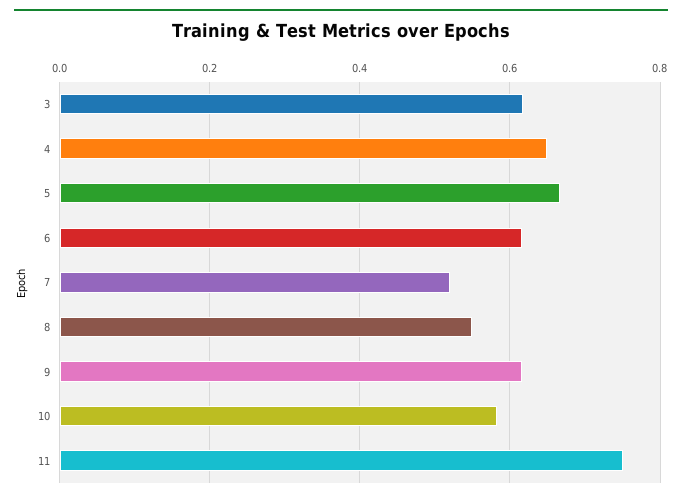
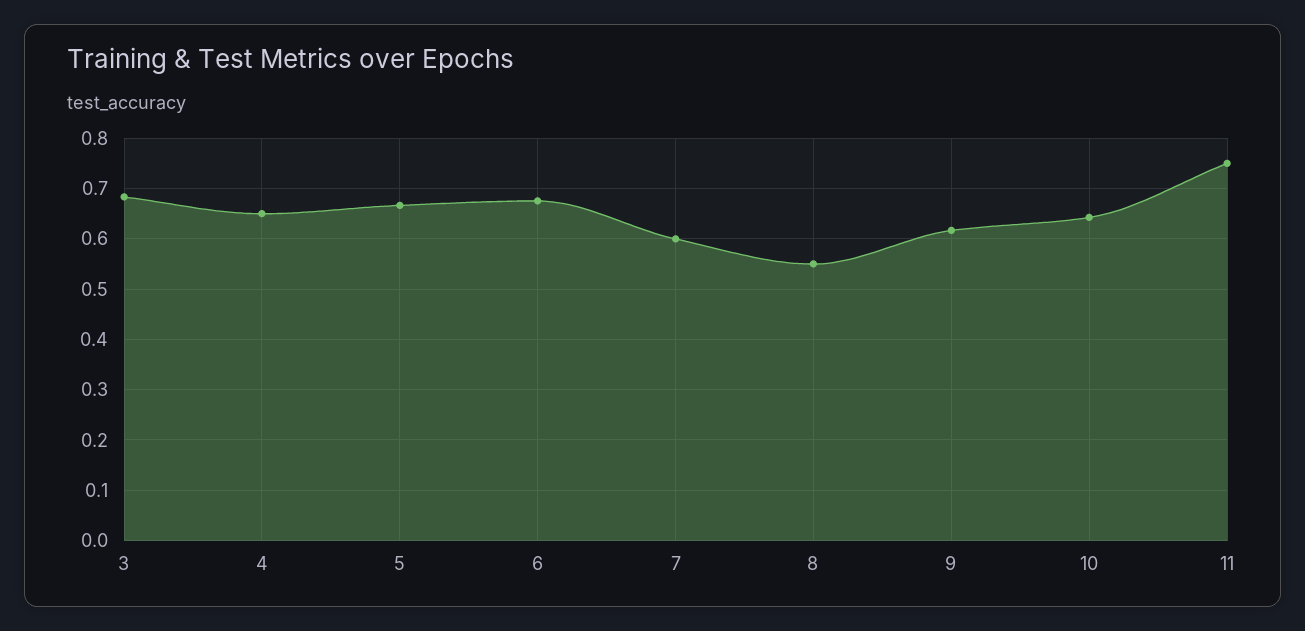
  {
-   "3": 0.62,
+   "3": 0.68,
    "4": 0.66,
    "5": 0.66,
-   "6": 0.62,
+   "6": 0.68,
-   "7": 0.52,
+   "7": 0.6,
    "8": 0.56,
    "9": 0.62,
-   "10": 0.58,
+   "10": 0.64,
    "11": 0.76
  }

